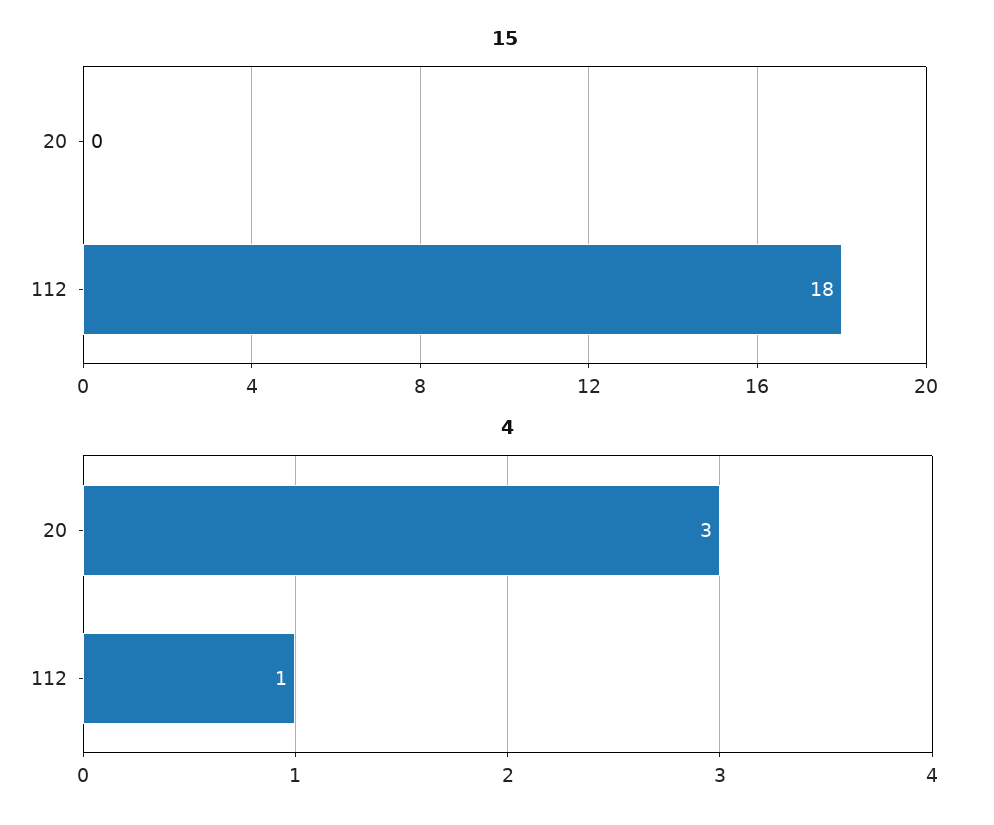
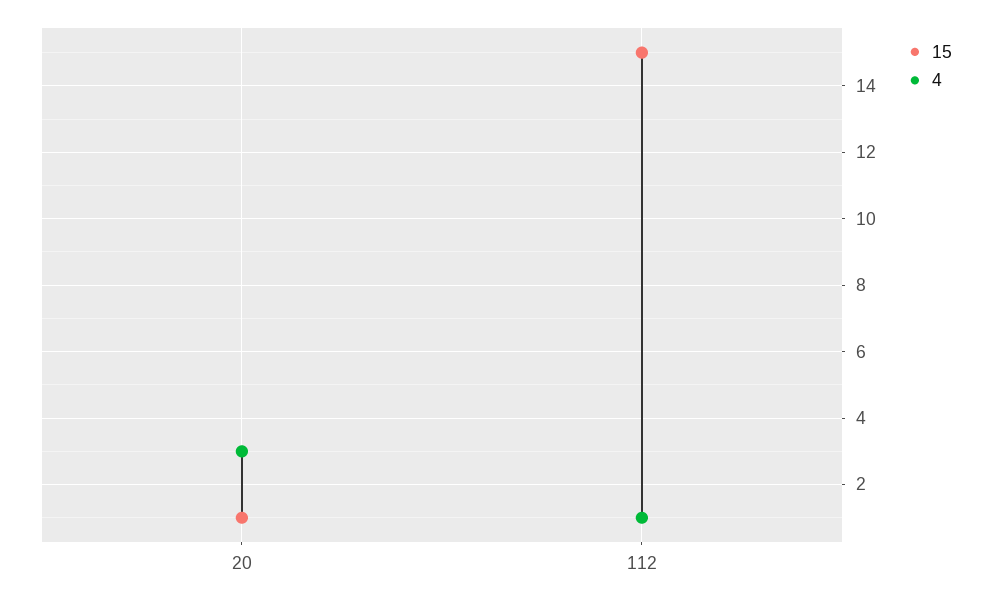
  {
    "15": {
-     "20": 0,
+     "20": 1,
-     "112": 18
+     "112": 15
    },
    "4": {
      "20": 3,
      "112": 1
    }
  }

